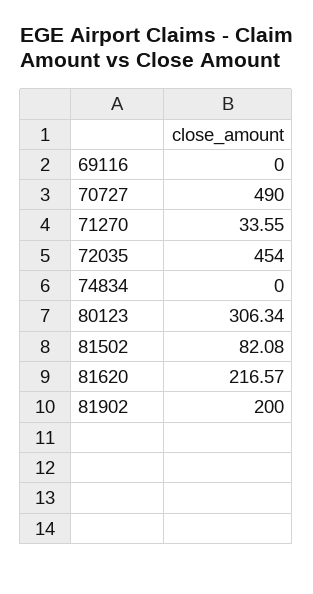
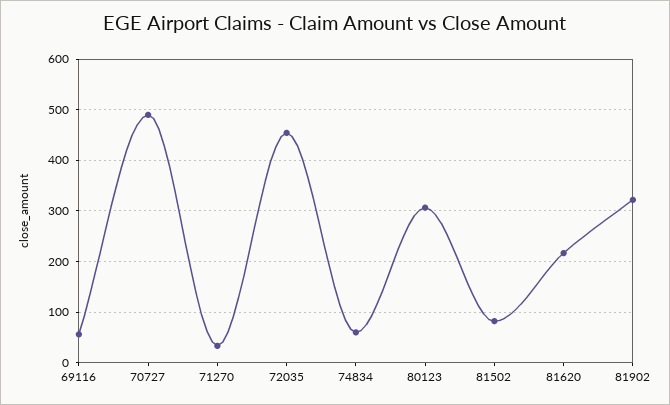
  {
-   "69116": 0,
+   "69116": 60,
    "70727": 490,
    "71270": 33.55,
    "72035": 454,
-   "74834": 0,
+   "74834": 60,
    "80123": 306.34,
    "81502": 82.08,
    "81620": 216.57,
-   "81902": 200
+   "81902": 320
  }

